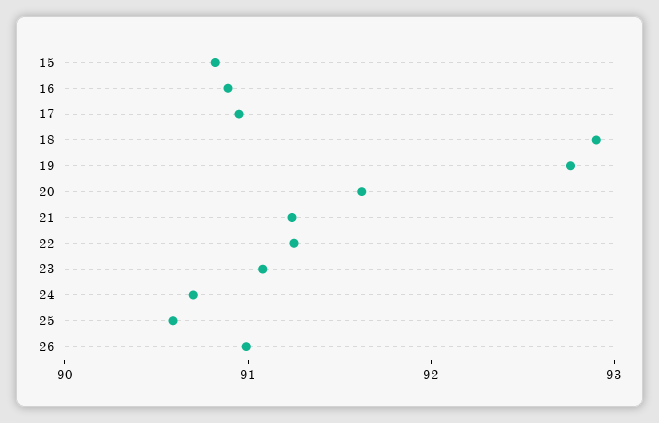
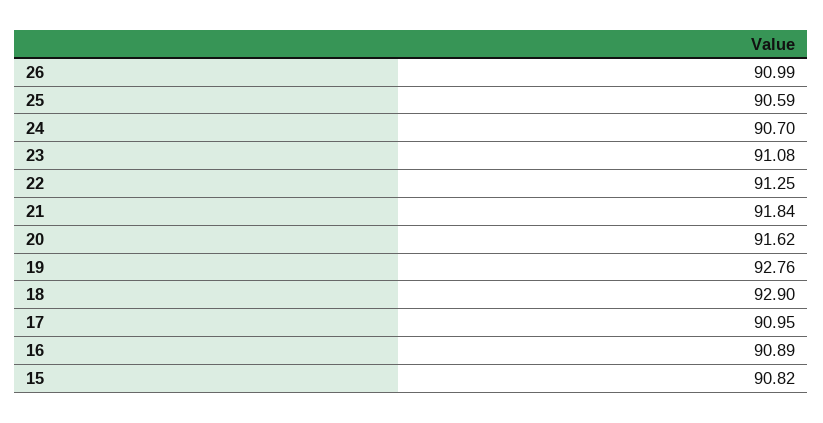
  {
    "15": 90.82,
    "16": 90.89,
    "17": 90.95,
    "18": 92.9,
    "19": 92.76,
    "20": 91.62,
-   "21": 91.2,
+   "21": 91.84,
    "22": 91.25,
    "23": 91.08,
    "24": 90.7,
    "25": 90.59,
    "26": 90.99
  }

